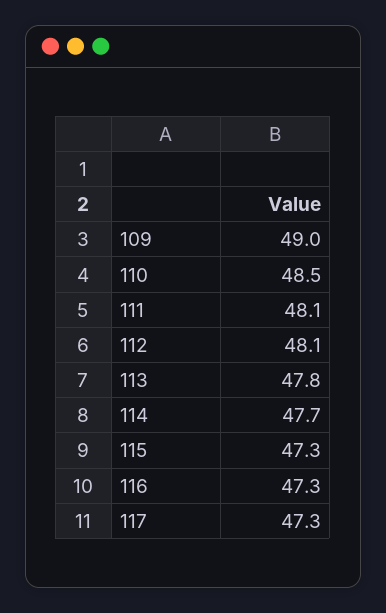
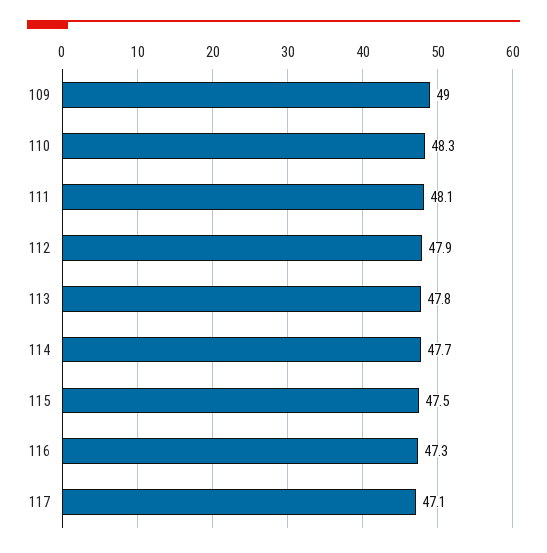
  {
    "109": 49,
-   "110": 48.5,
+   "110": 48.3,
    "111": 48.1,
-   "112": 48.1,
+   "112": 47.9,
    "113": 47.8,
    "114": 47.7,
-   "115": 47.3,
+   "115": 47.5,
    "116": 47.3,
-   "117": 47.3
+   "117": 47.1
  }

